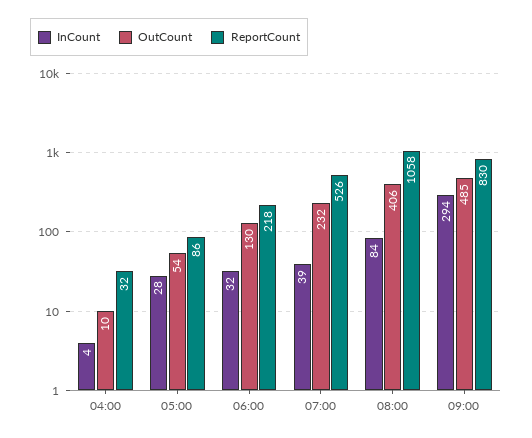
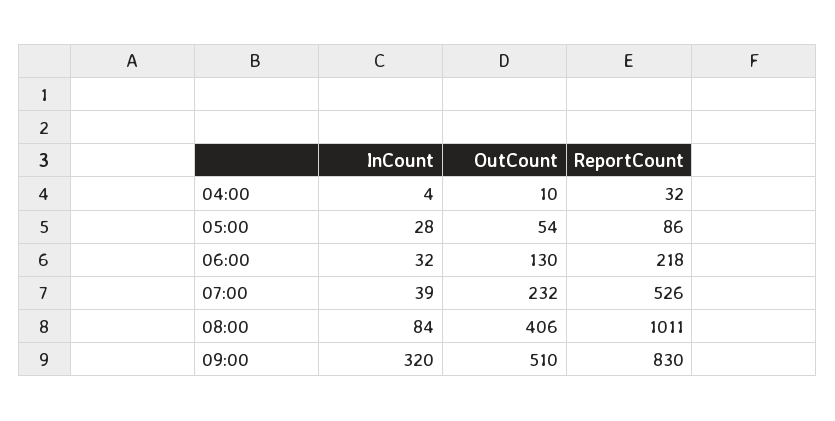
  {
    "InCount": {
      "04:00": 4,
      "05:00": 28,
      "06:00": 32,
      "07:00": 39,
      "08:00": 84,
-     "09:00": 294
+     "09:00": 320
    },
    "OutCount": {
      "04:00": 10,
      "05:00": 54,
      "06:00": 130,
      "07:00": 232,
      "08:00": 406,
-     "09:00": 485
+     "09:00": 510
    },
    "ReportCount": {
      "04:00": 32,
      "05:00": 86,
      "06:00": 218,
      "07:00": 526,
-     "08:00": 1058,
+     "08:00": 1011,
      "09:00": 830
    }
  }

